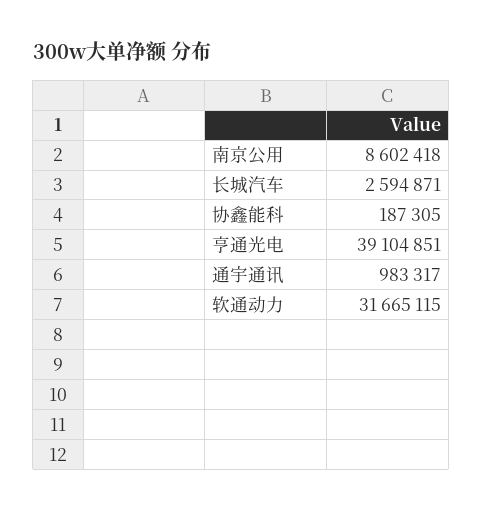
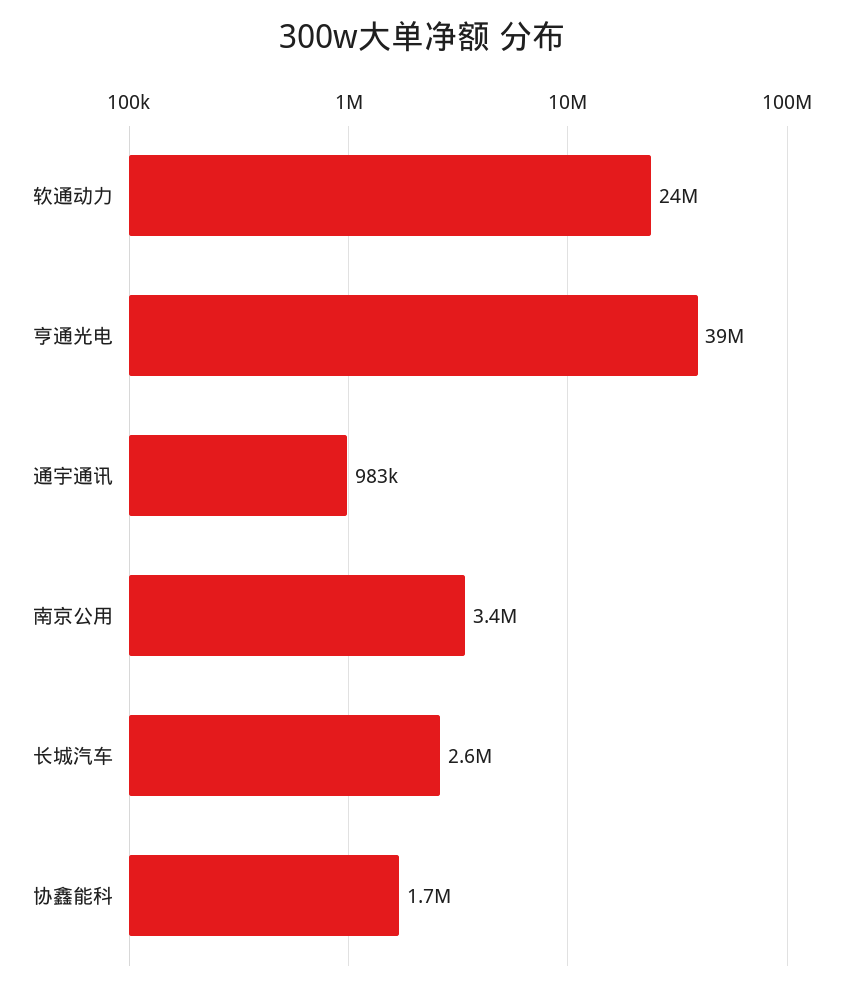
  {
-   "南京公用": 8602418,
+   "南京公用": 3400000,
    "长城汽车": 2594871,
-   "协鑫能科": 187305,
+   "协鑫能科": 1700000,
    "亨通光电": 39104851,
    "通宇通讯": 983317,
-   "软通动力": 31665115
+   "软通动力": 24000000
  }

